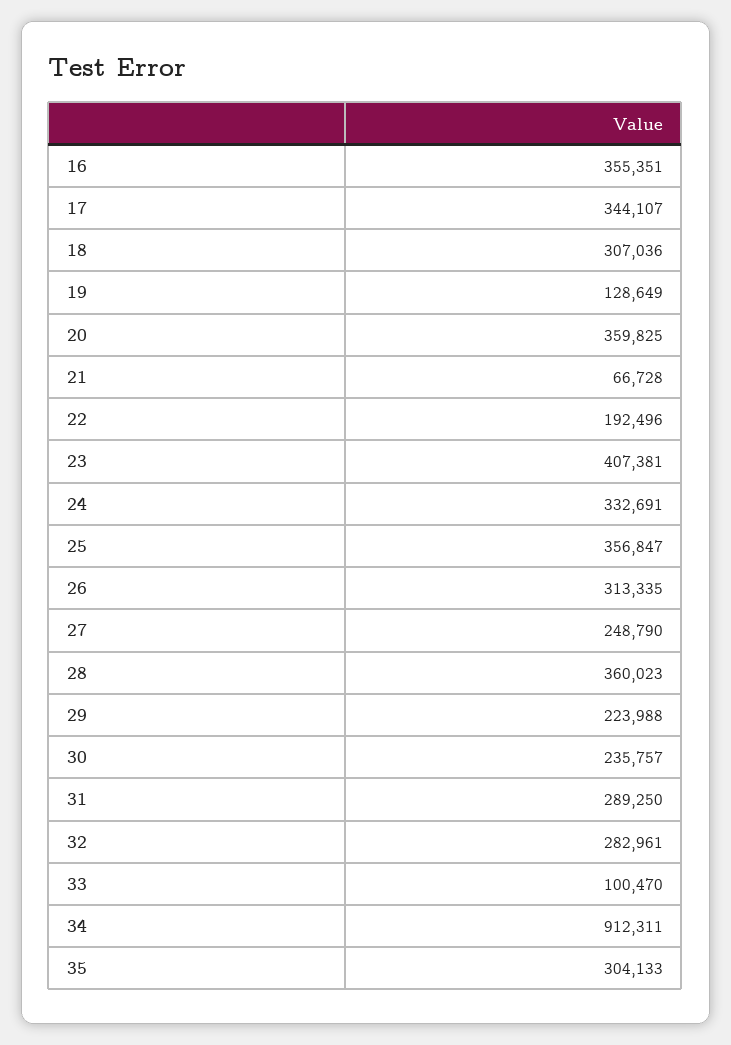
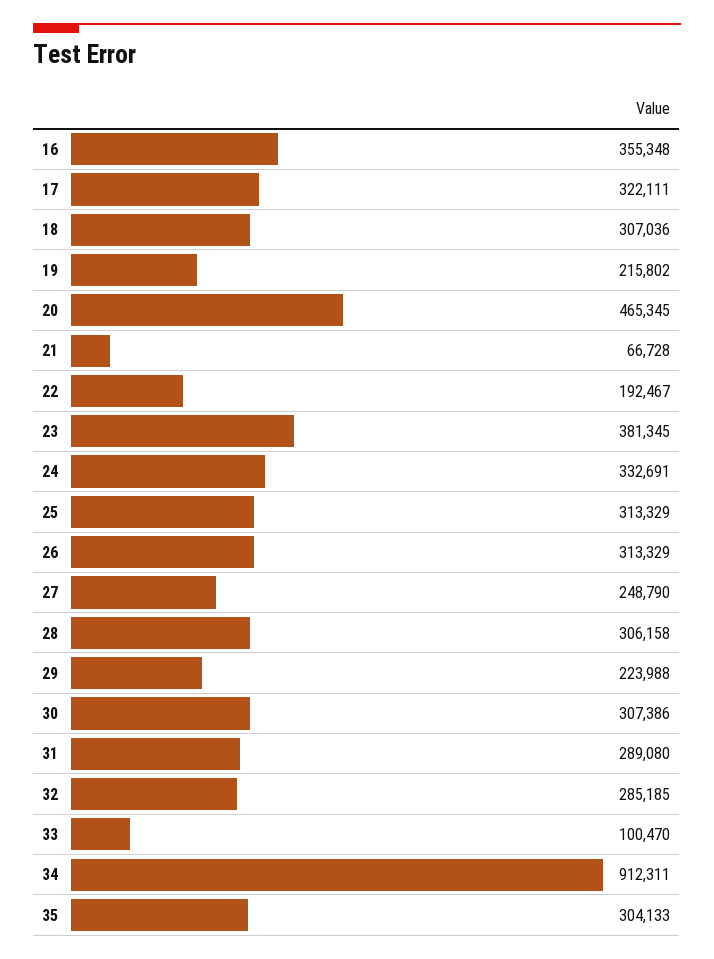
  {
-   "16": 355351,
+   "16": 355348,
-   "17": 344107,
+   "17": 322111,
    "18": 307036,
-   "19": 128649,
+   "19": 215802,
-   "20": 359825,
+   "20": 465345,
    "21": 66728,
-   "22": 192496,
+   "22": 192467,
-   "23": 407381,
+   "23": 381345,
    "24": 332691,
-   "25": 356847,
+   "25": 313329,
-   "26": 313335,
+   "26": 313329,
    "27": 248790,
-   "28": 360023,
+   "28": 306158,
    "29": 223988,
-   "30": 235757,
+   "30": 307386,
-   "31": 289250,
+   "31": 289080,
-   "32": 282961,
+   "32": 285185,
    "33": 100470,
    "34": 912311,
    "35": 304133
  }

